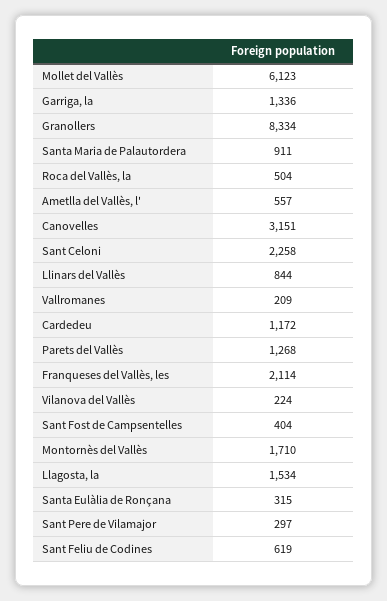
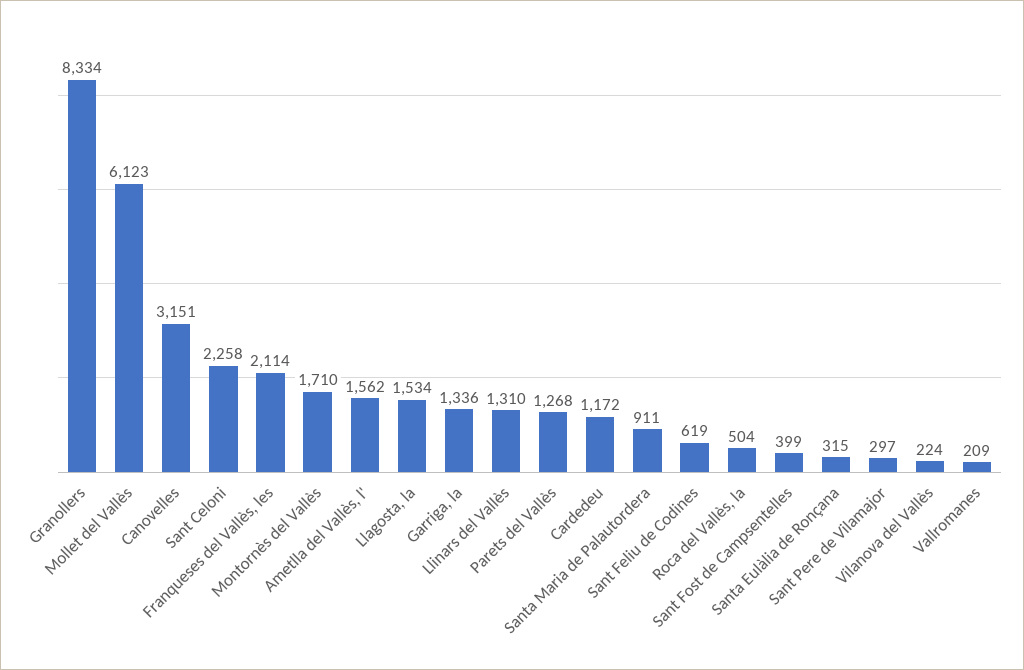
  {
    "Mollet del Vallès": 6123,
    "Garriga, la": 1336,
    "Granollers": 8334,
    "Santa Maria de Palautordera": 911,
    "Roca del Vallès, la": 504,
-   "Ametlla del Vallès, l'": 557,
+   "Ametlla del Vallès, l'": 1562,
    "Canovelles": 3151,
    "Sant Celoni": 2258,
-   "Llinars del Vallès": 844,
+   "Llinars del Vallès": 1310,
    "Vallromanes": 209,
    "Cardedeu": 1172,
    "Parets del Vallès": 1268,
    "Franqueses del Vallès, les": 2114,
    "Vilanova del Vallès": 224,
-   "Sant Fost de Campsentelles": 404,
+   "Sant Fost de Campsentelles": 399,
    "Montornès del Vallès": 1710,
    "Llagosta, la": 1534,
    "Santa Eulàlia de Ronçana": 315,
    "Sant Pere de Vilamajor": 297,
    "Sant Feliu de Codines": 619
  }

